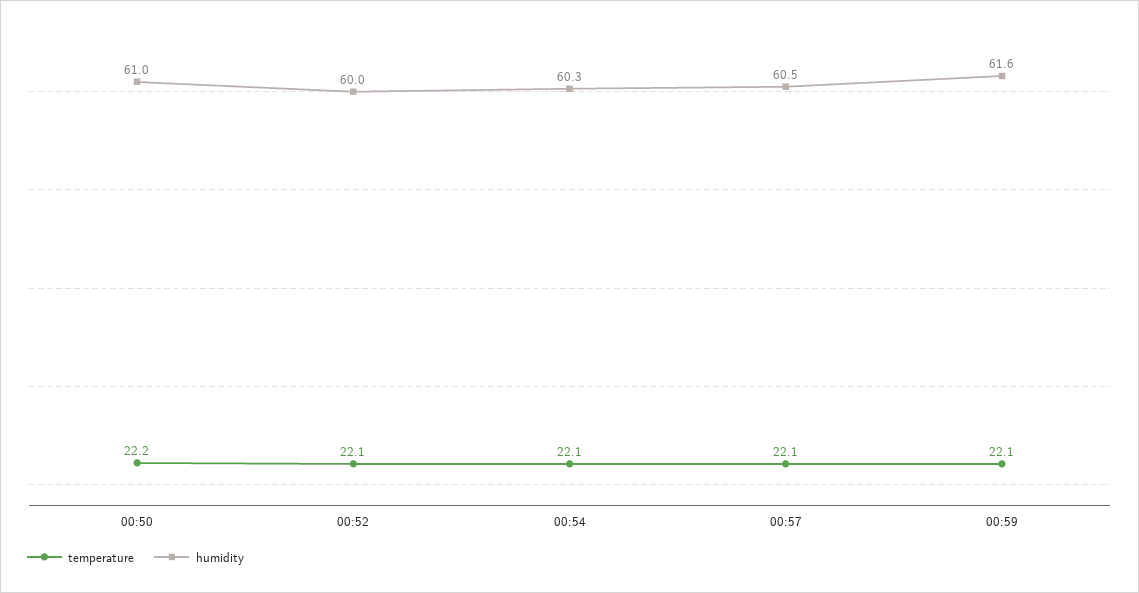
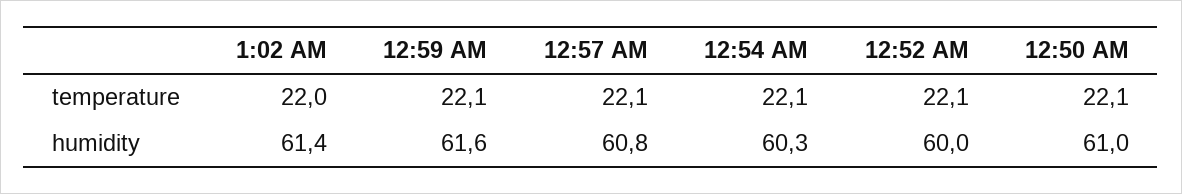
  {
    "temperature": {
-     "00:50": 22.2,
+     "00:50": 22.1,
      "00:52": 22.1,
      "00:54": 22.1,
      "00:57": 22.1,
-     "00:59": 22.1
+     "00:59": 22.1,
+     "1:02 AM": 22
    },
    "humidity": {
      "00:50": 61,
      "00:52": 60,
      "00:54": 60.3,
-     "00:57": 60.5,
+     "00:57": 60.8,
-     "00:59": 61.6
+     "00:59": 61.6,
+     "1:02 AM": 61.4
    }
  }

